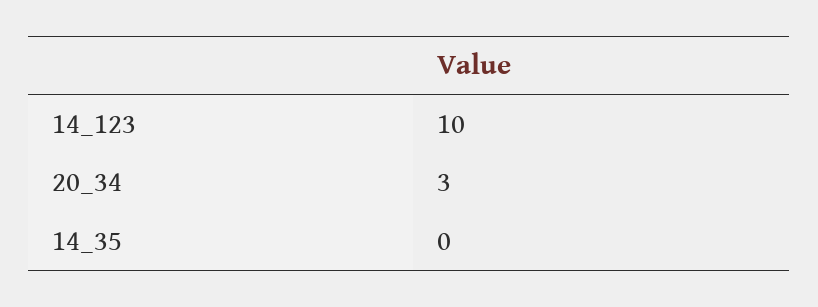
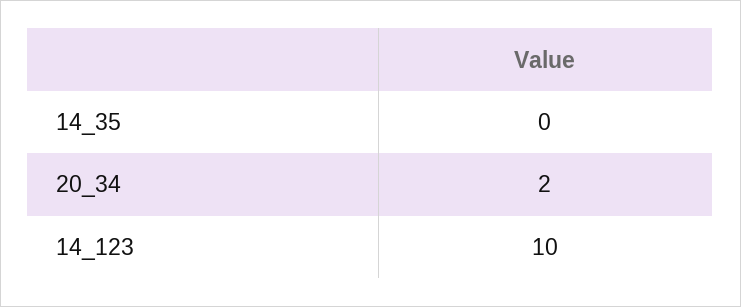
  {
    "14_123": 10,
-   "20_34": 3,
+   "20_34": 2,
    "14_35": 0
  }

